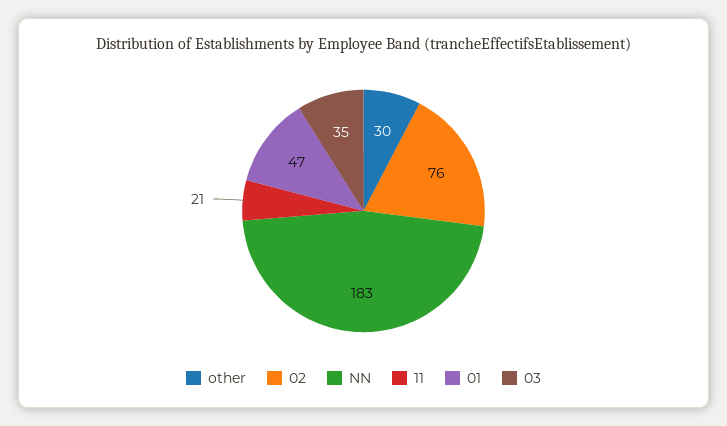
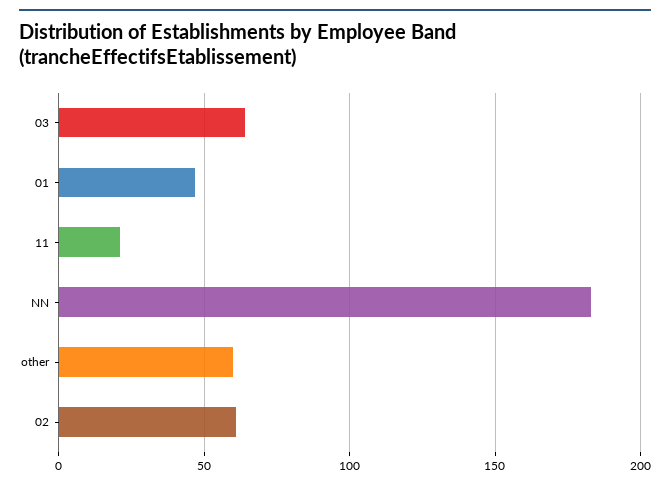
  {
-   "other": 30,
+   "other": 60,
-   "02": 76,
+   "02": 60,
    "NN": 183,
    "11": 21,
    "01": 47,
-   "03": 35
+   "03": 65
  }

